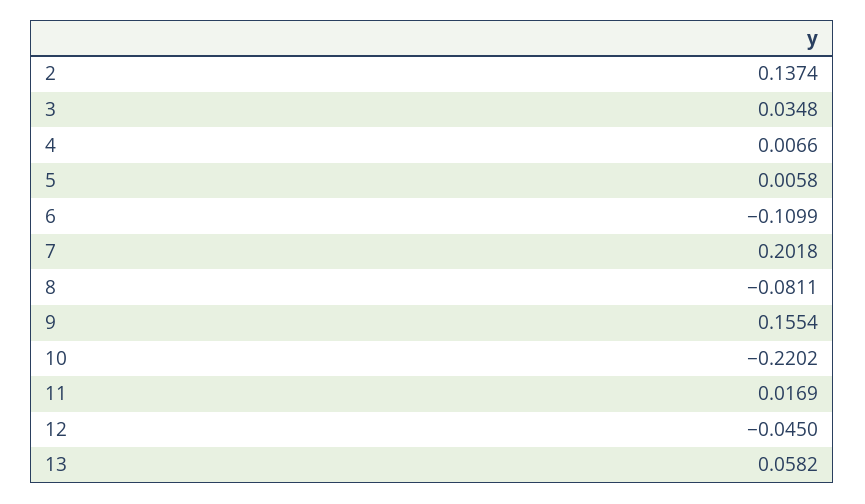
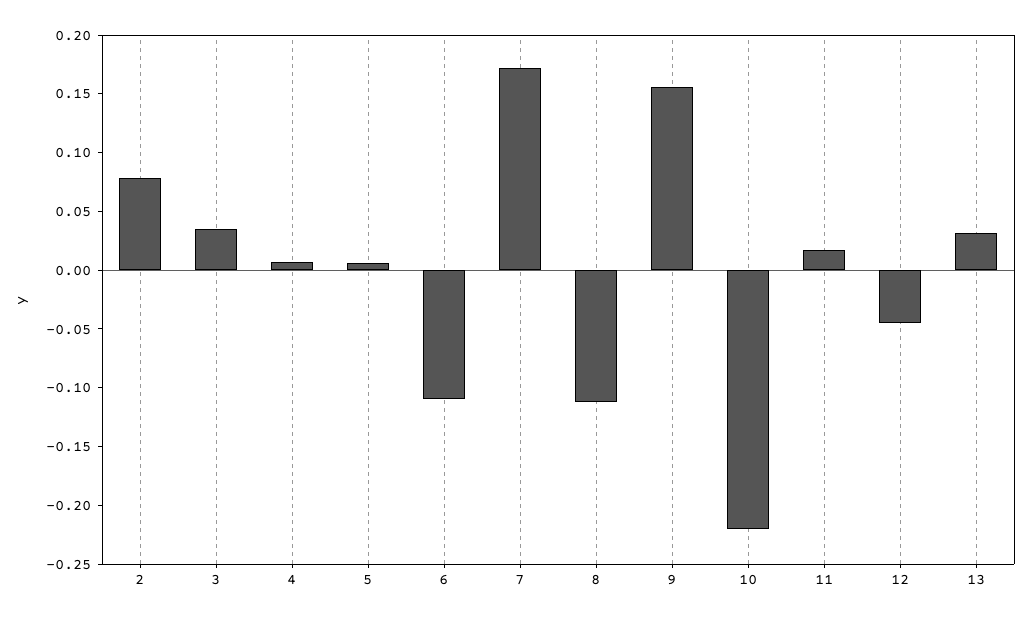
  {
-   "2": 0.1374,
+   "2": 0.08,
    "3": 0.0348,
    "4": 0.0066,
    "5": 0.0058,
    "6": -0.1099,
-   "7": 0.2018,
+   "7": 0.17,
-   "8": -0.0811,
+   "8": -0.11,
    "9": 0.1554,
    "10": -0.2202,
    "11": 0.0169,
    "12": -0.045,
-   "13": 0.0582
+   "13": 0.03
  }

